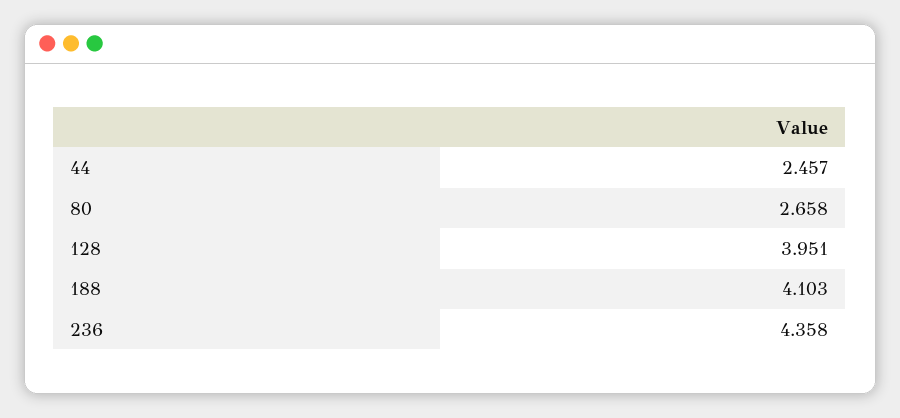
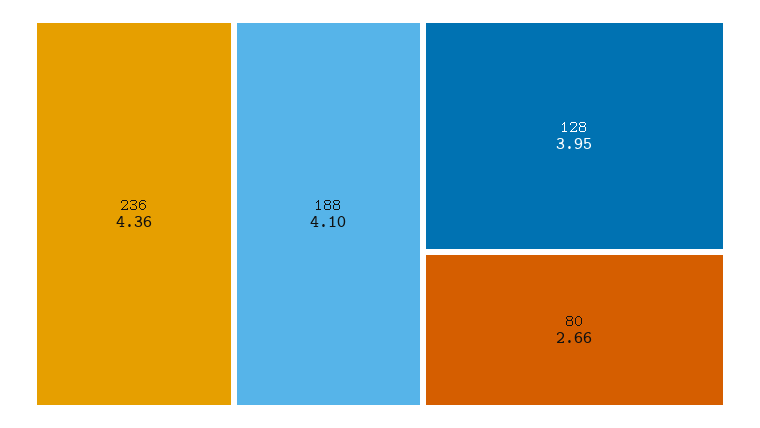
  {
-   "44": 2.457,
    "80": 2.658,
    "128": 3.951,
    "188": 4.103,
    "236": 4.358
  }

